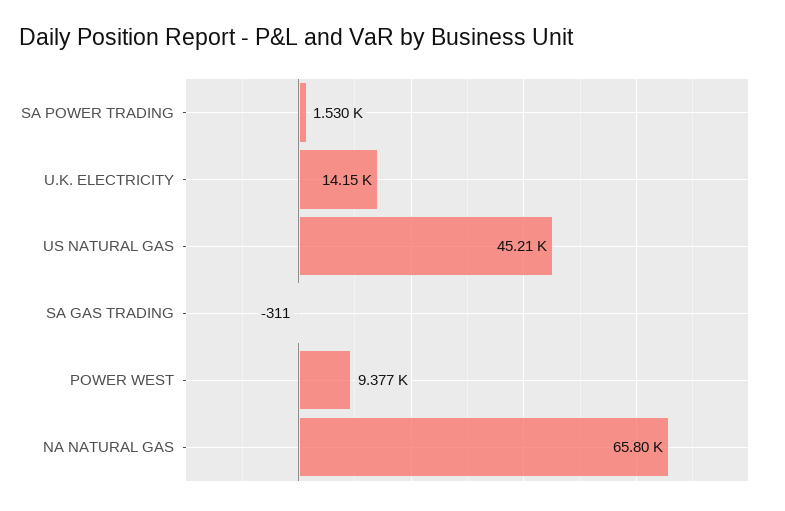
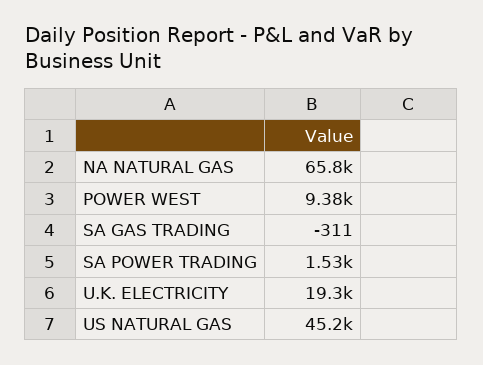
  {
    "SA POWER TRADING": 1530,
-   "U.K. ELECTRICITY": 14150,
+   "U.K. ELECTRICITY": 19300,
    "US NATURAL GAS": 45210,
    "SA GAS TRADING": -311,
    "POWER WEST": 9377,
    "NA NATURAL GAS": 65800
  }

